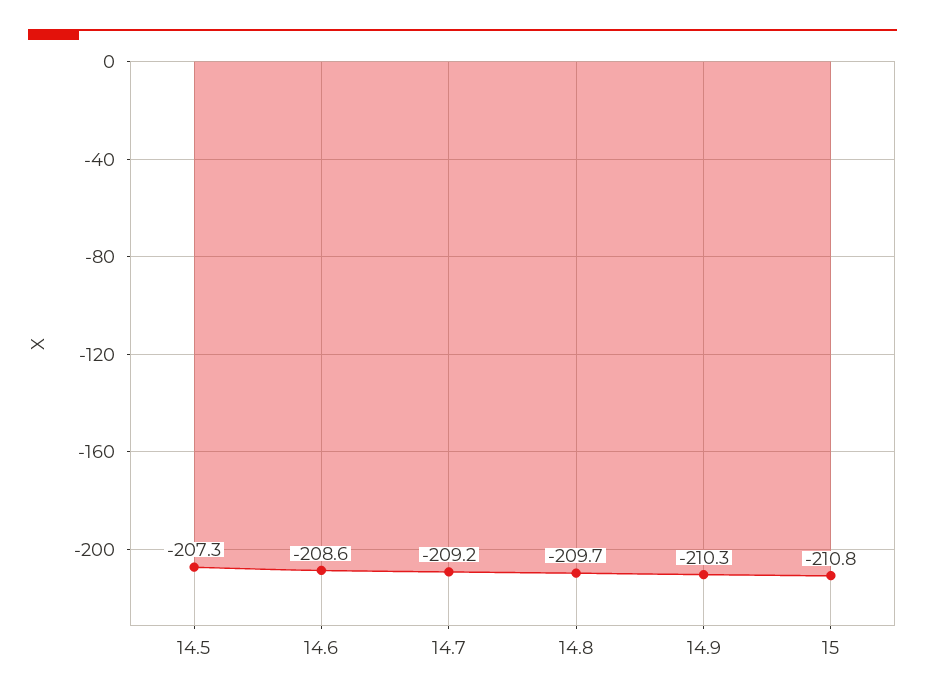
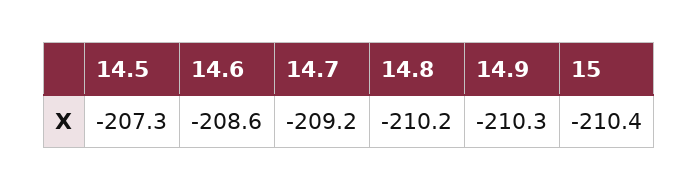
  {
    "14.5": -207.3,
    "14.6": -208.6,
    "14.7": -209.2,
-   "14.8": -209.7,
+   "14.8": -210.2,
    "14.9": -210.3,
-   "15": -210.8
+   "15": -210.4
  }

